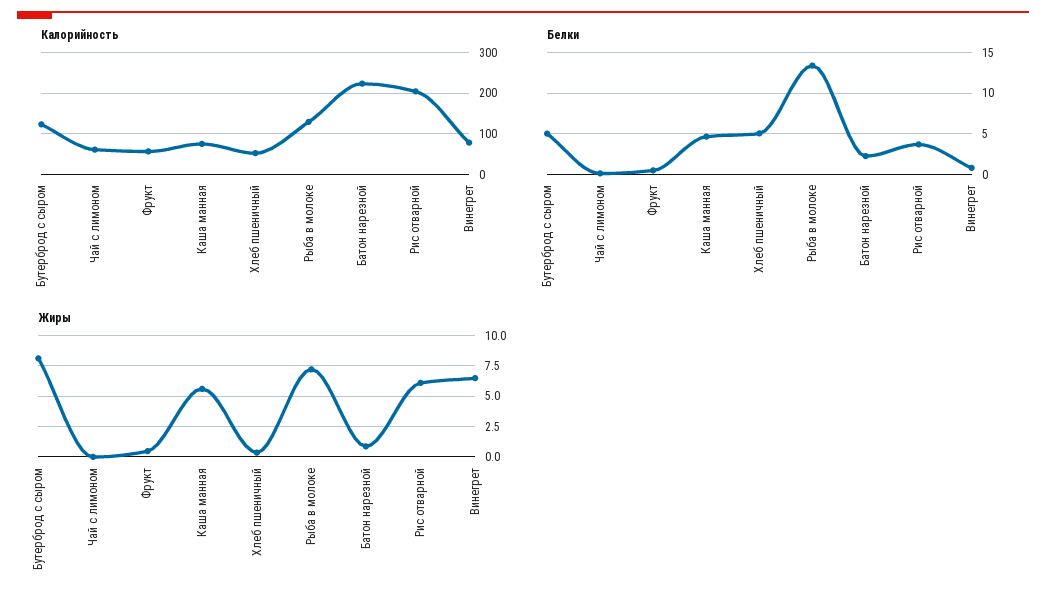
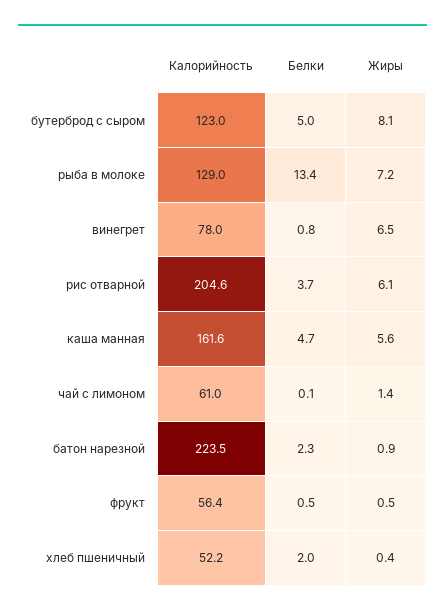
  {
    "Калорийность": {
      "Бутерброд с сыром": 123,
      "Чай с лимоном": 61,
      "Фрукт": 56.4,
-     "Каша манная": 80,
+     "Каша манная": 161.6,
      "Хлеб пшеничный": 52.2,
      "Рыба в молоке": 129,
      "Батон нарезной": 223.5,
      "Рис отварной": 204.6,
      "Винегрет": 78
    },
    "Белки": {
      "Бутерброд с сыром": 5,
      "Чай с лимоном": 0.1,
      "Фрукт": 0.5,
      "Каша манная": 4.7,
-     "Хлеб пшеничный": 5,
+     "Хлеб пшеничный": 2,
      "Рыба в молоке": 13.4,
      "Батон нарезной": 2.3,
      "Рис отварной": 3.7,
      "Винегрет": 0.8
    },
    "Жиры": {
      "Бутерброд с сыром": 8.1,
-     "Чай с лимоном": 0,
+     "Чай с лимоном": 1.4,
      "Фрукт": 0.5,
      "Каша манная": 5.6,
      "Хлеб пшеничный": 0.4,
      "Рыба в молоке": 7.2,
      "Батон нарезной": 0.9,
      "Рис отварной": 6.1,
      "Винегрет": 6.5
    }
  }

